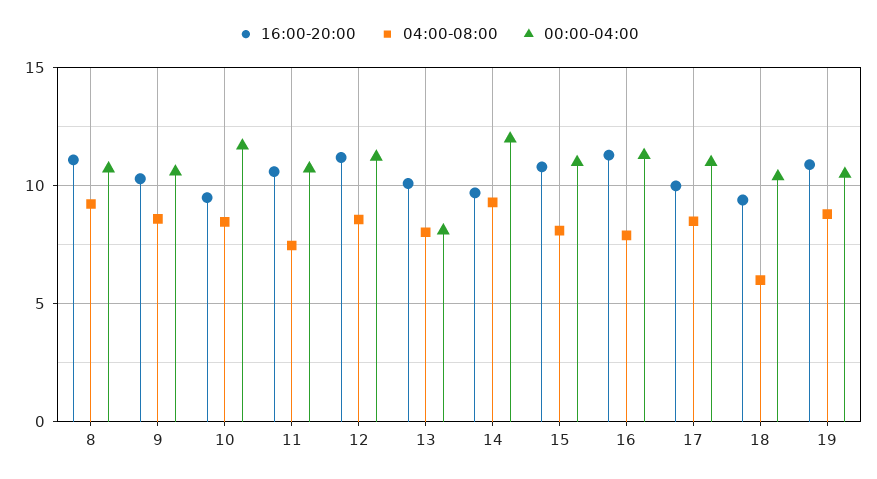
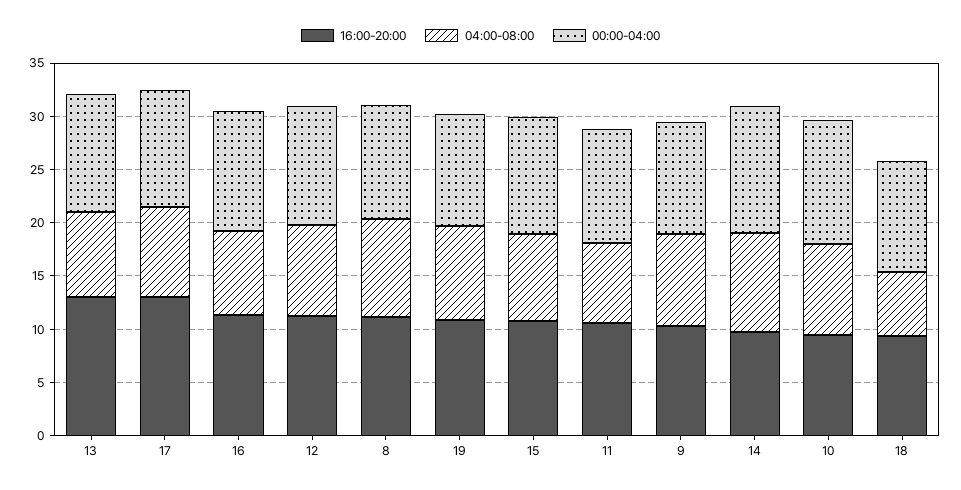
  {
    "16:00-20:00": {
      "8": 11,
      "9": 10.5,
      "10": 9.5,
      "11": 10.5,
      "12": 11,
-     "13": 10,
+     "13": 13,
      "14": 9.5,
      "15": 11,
      "16": 11.5,
-     "17": 10,
+     "17": 13,
      "18": 9.5,
      "19": 11
    },
    "04:00-08:00": {
      "8": 9,
      "9": 8.5,
      "10": 8.5,
      "11": 7.5,
      "12": 8.5,
      "13": 8,
      "14": 9.5,
      "15": 8,
      "16": 8,
      "17": 8.5,
      "18": 6,
      "19": 9
    },
    "00:00-04:00": {
      "8": 10.5,
      "9": 10.5,
      "10": 11.5,
      "11": 10.5,
      "12": 11,
-     "13": 8,
+     "13": 11,
      "14": 12,
      "15": 11,
      "16": 11.5,
      "17": 11,
      "18": 10.5,
      "19": 10.5
    }
  }

